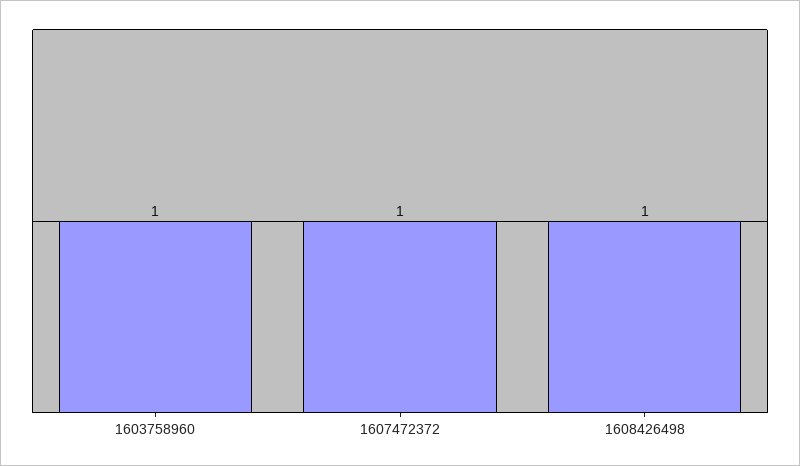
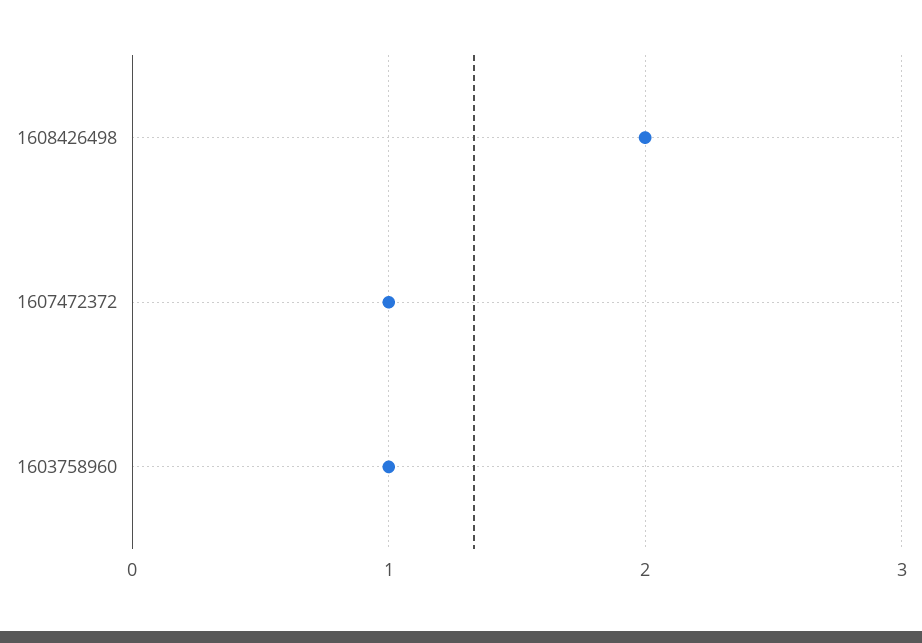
  {
    "1603758960": 1,
    "1607472372": 1,
-   "1608426498": 1
+   "1608426498": 2
  }

